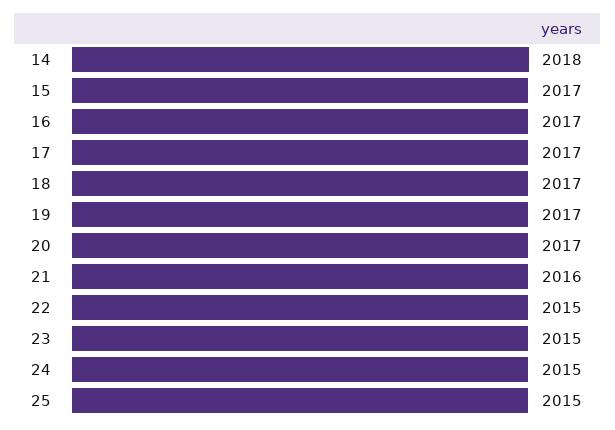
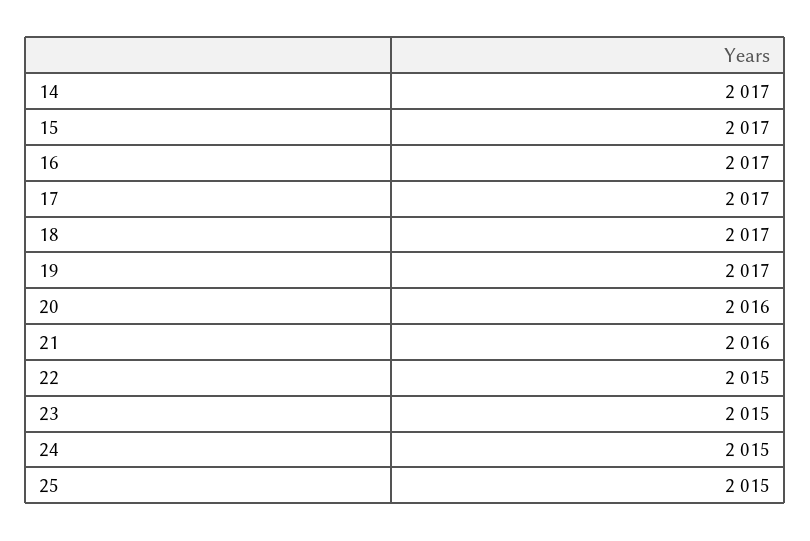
  {
-   "14": 2018,
+   "14": 2017,
    "15": 2017,
    "16": 2017,
    "17": 2017,
    "18": 2017,
    "19": 2017,
-   "20": 2017,
+   "20": 2016,
    "21": 2016,
    "22": 2015,
    "23": 2015,
    "24": 2015,
    "25": 2015
  }

